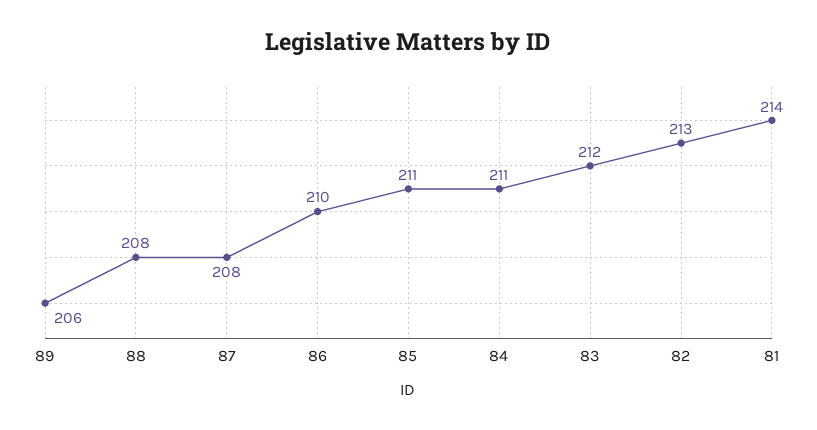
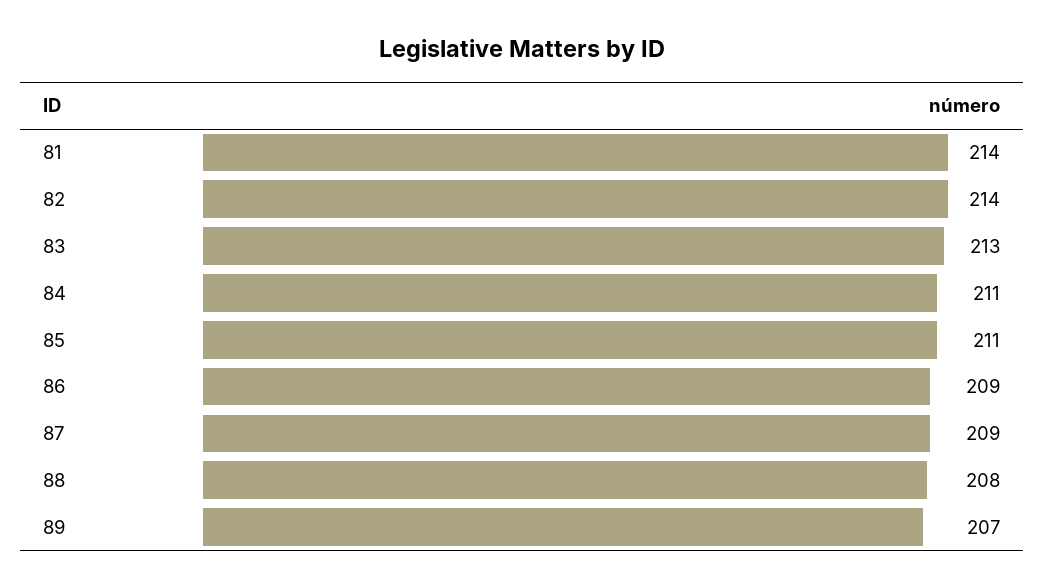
  {
-   "89": 206,
+   "89": 207,
    "88": 208,
-   "87": 208,
+   "87": 209,
-   "86": 210,
+   "86": 209,
    "85": 211,
    "84": 211,
-   "83": 212,
+   "83": 213,
-   "82": 213,
+   "82": 214,
    "81": 214
  }

